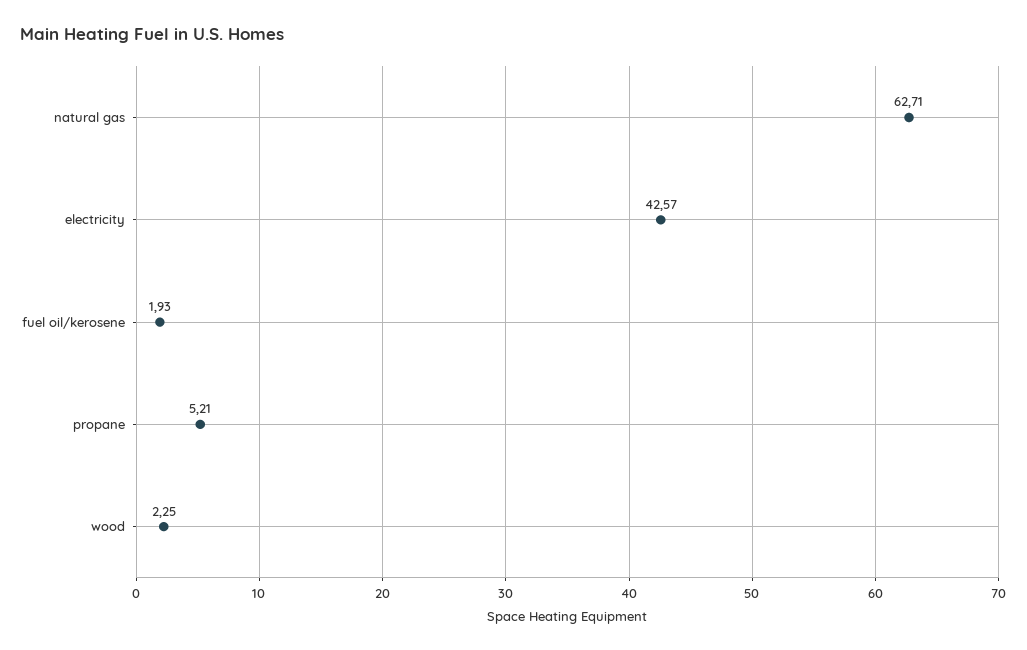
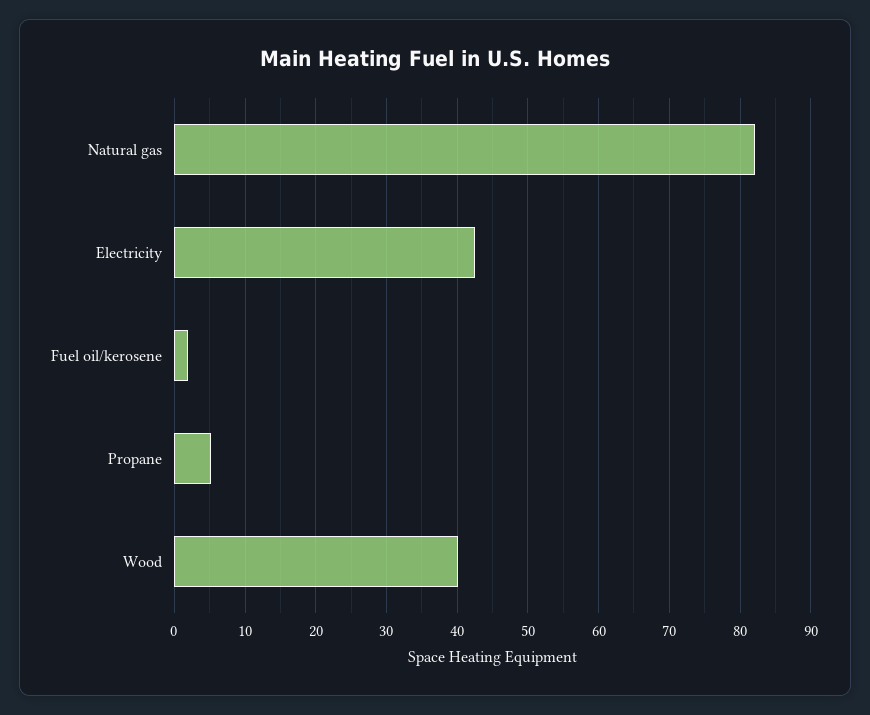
  {
-   "natural gas": 62.71,
+   "natural gas": 82,
    "electricity": 42.57,
    "fuel oil/kerosene": 1.93,
    "propane": 5.21,
-   "wood": 2.25
+   "wood": 40
  }

